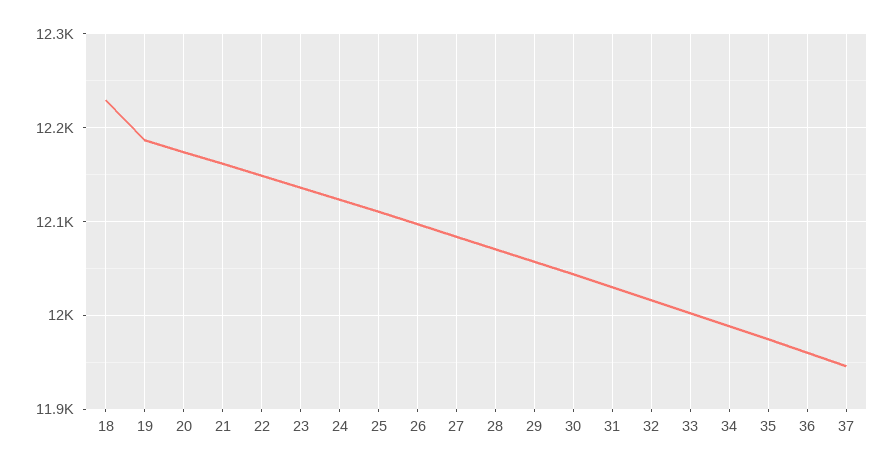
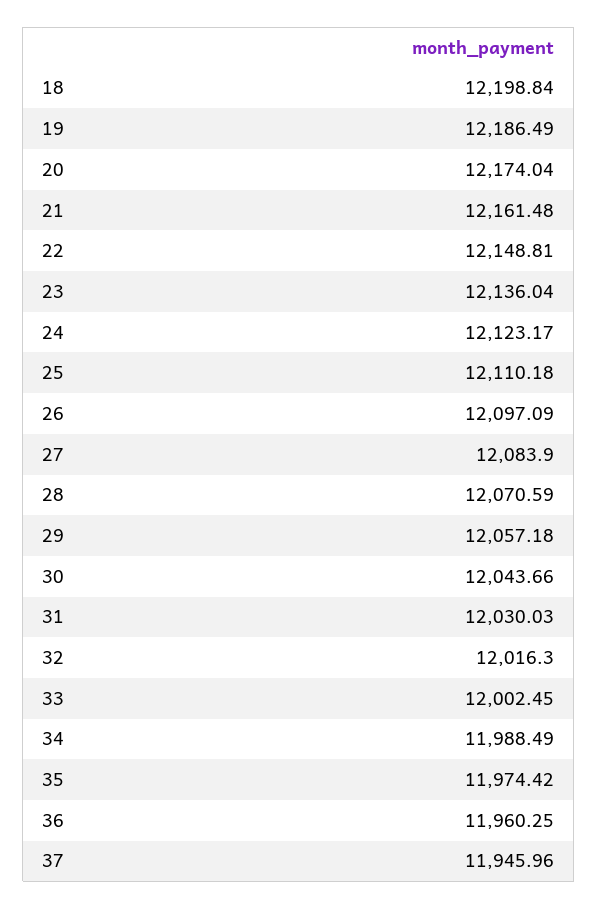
  {
-   "18": 12230,
+   "18": 12198.84,
    "19": 12186.49,
    "20": 12174.04,
    "21": 12161.48,
    "22": 12148.81,
    "23": 12136.04,
    "24": 12123.17,
    "25": 12110.18,
    "26": 12097.09,
    "27": 12083.9,
    "28": 12070.59,
    "29": 12057.18,
    "30": 12043.66,
    "31": 12030.03,
    "32": 12016.3,
    "33": 12002.45,
    "34": 11988.49,
    "35": 11974.42,
    "36": 11960.25,
    "37": 11945.96
  }

